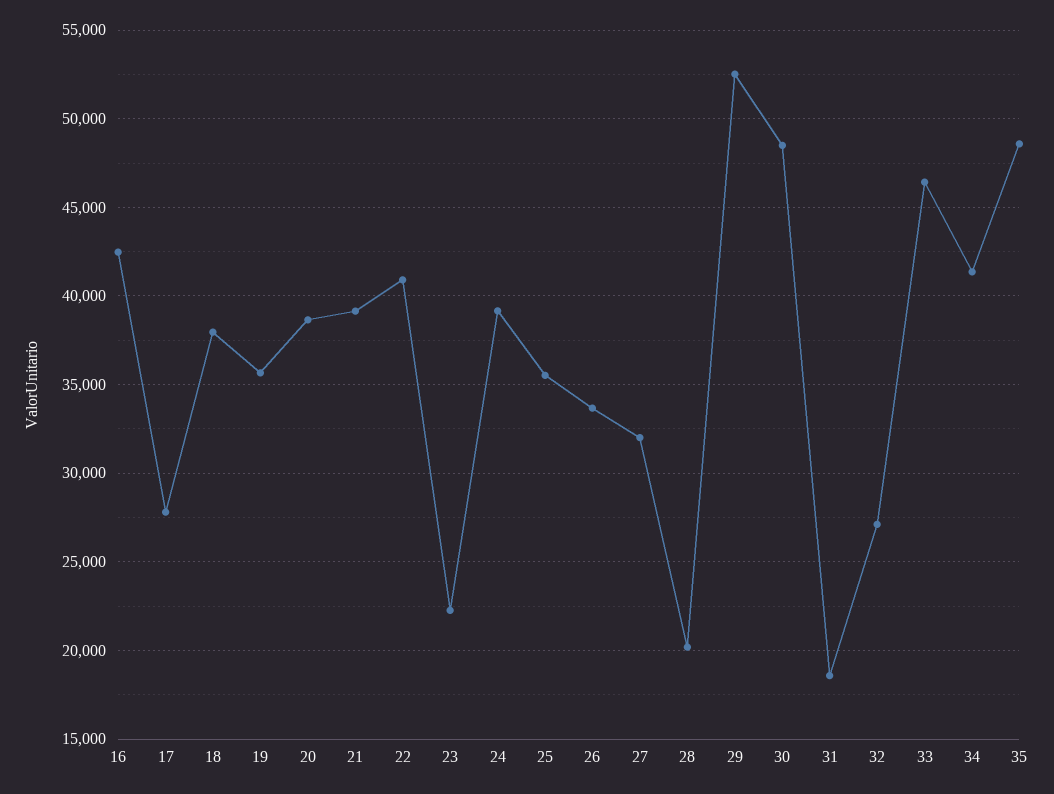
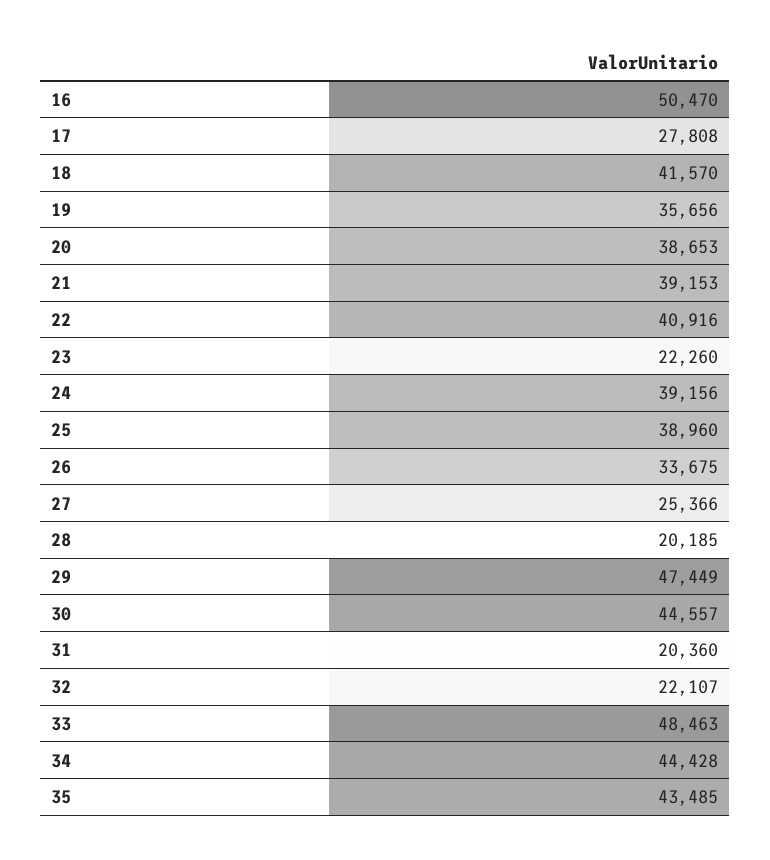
  {
-   "16": 42500,
+   "16": 50470,
    "17": 27808,
-   "18": 38000,
+   "18": 41570,
    "19": 35656,
    "20": 38653,
    "21": 39153,
    "22": 40916,
    "23": 22260,
    "24": 39156,
-   "25": 35500,
+   "25": 38960,
    "26": 33675,
-   "27": 32000,
+   "27": 25366,
    "28": 20185,
-   "29": 52500,
+   "29": 47449,
-   "30": 48500,
+   "30": 44557,
-   "31": 18500,
+   "31": 20360,
-   "32": 27000,
+   "32": 22107,
-   "33": 46500,
+   "33": 48463,
-   "34": 41500,
+   "34": 44428,
-   "35": 48500
+   "35": 43485
  }

